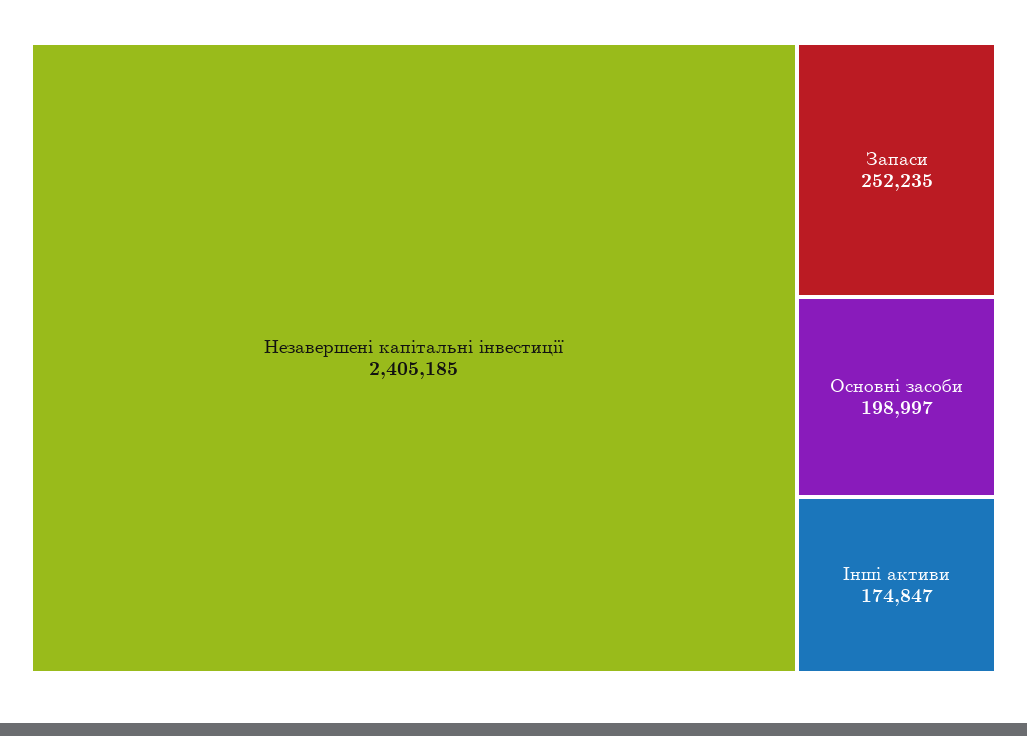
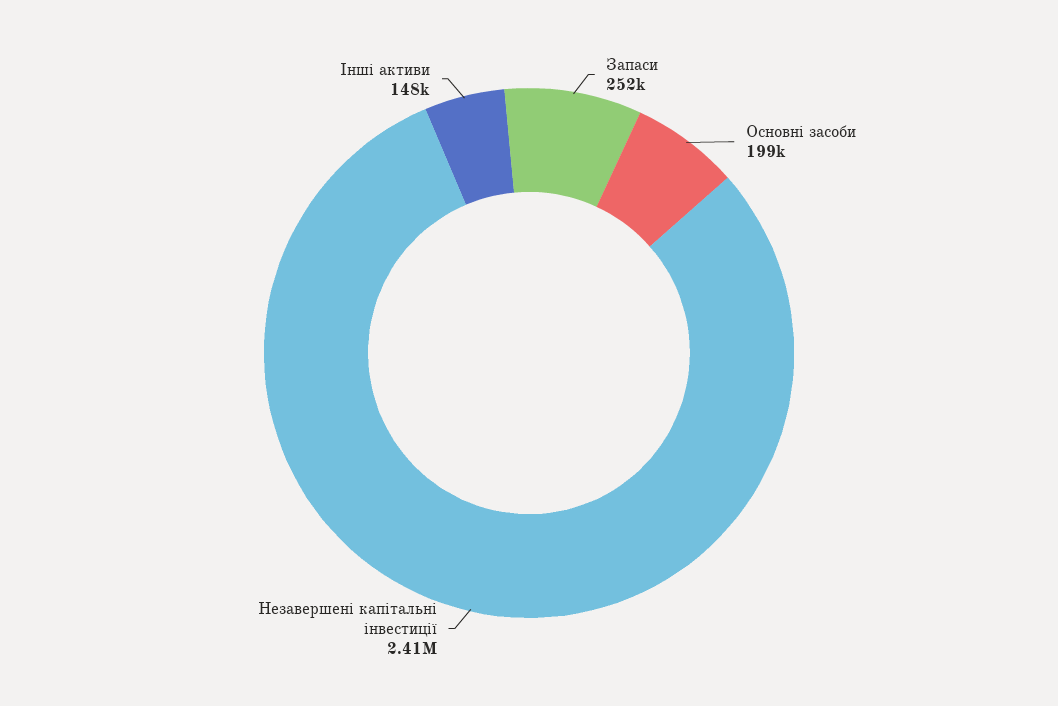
  {
    "Незавершені капітальні інвестиції": 2405185,
    "Запаси": 252235,
    "Основні засоби": 198997,
-   "Інші активи": 174847
+   "Інші активи": 148000
  }

